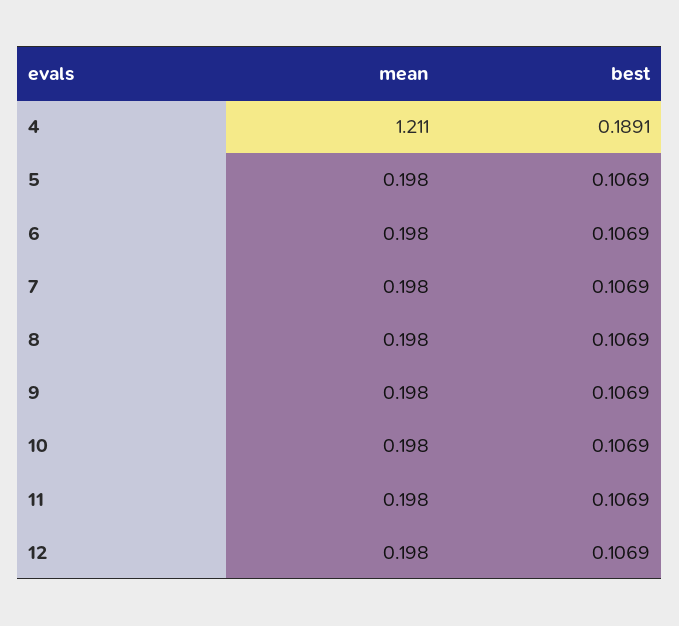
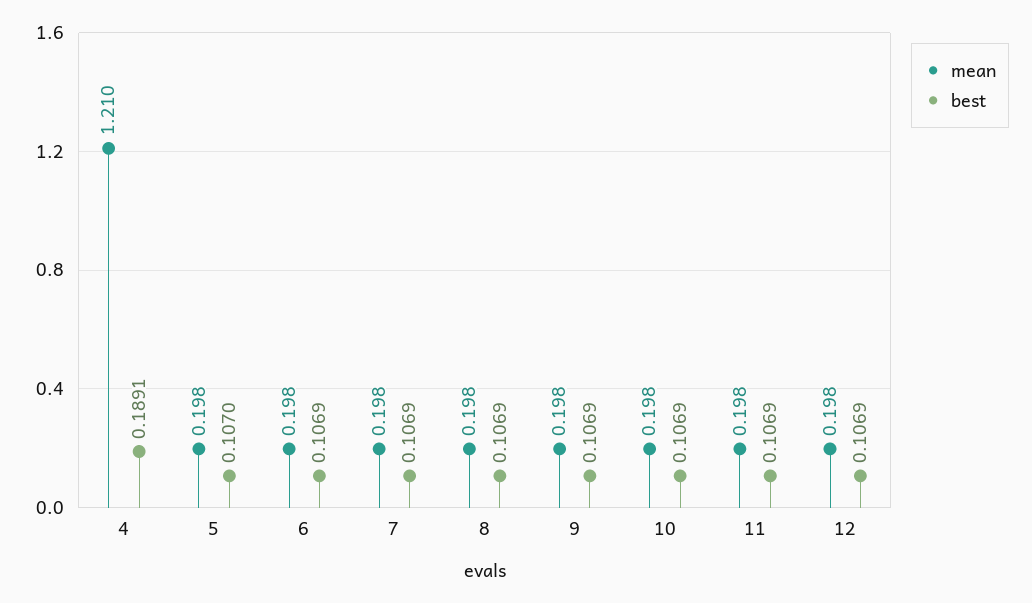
  {
    "mean": {
-     "4": 1.211,
+     "4": 1.21,
      "5": 0.198,
      "6": 0.198,
      "7": 0.198,
      "8": 0.198,
      "9": 0.198,
      "10": 0.198,
      "11": 0.198,
      "12": 0.198
    },
    "best": {
      "4": 0.1891,
-     "5": 0.1069,
+     "5": 0.107,
      "6": 0.1069,
      "7": 0.1069,
      "8": 0.1069,
      "9": 0.1069,
      "10": 0.1069,
      "11": 0.1069,
      "12": 0.1069
    }
  }

